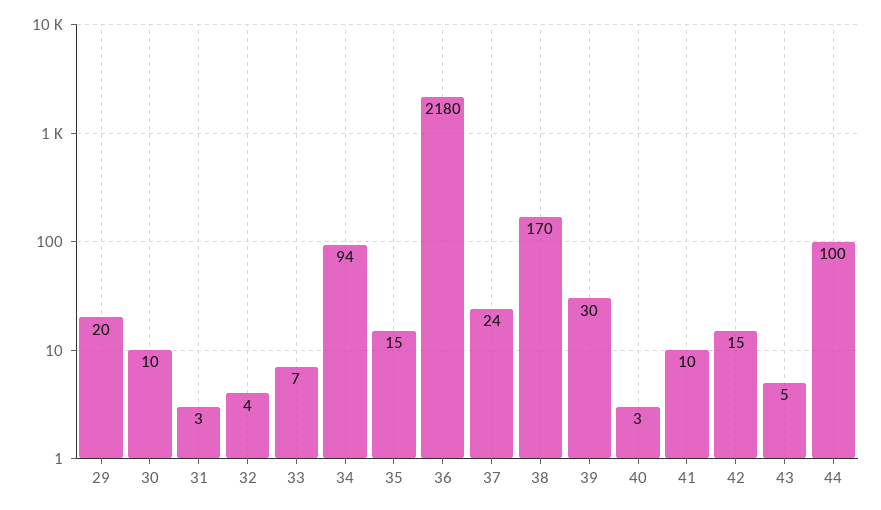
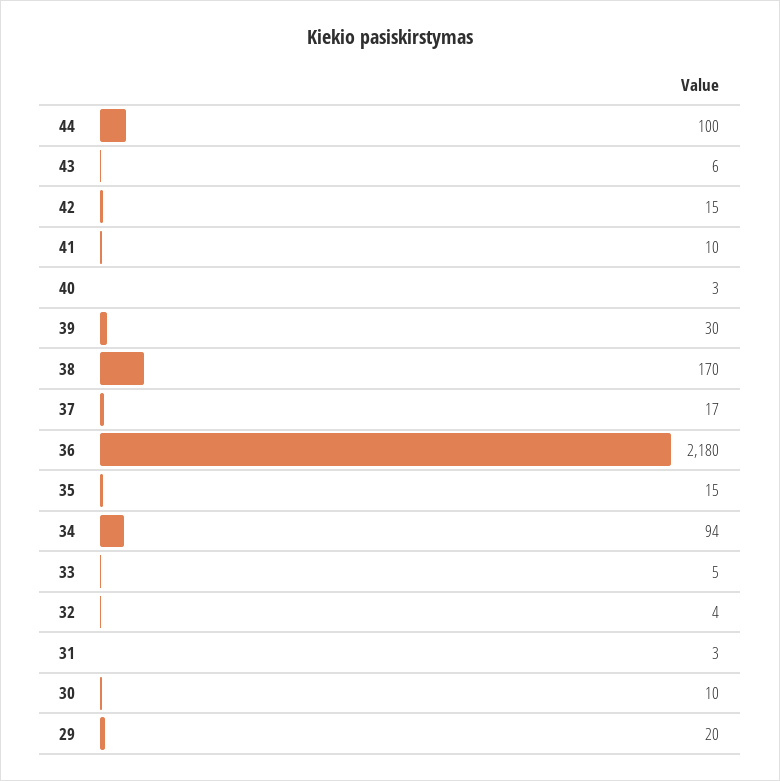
  {
    "29": 20,
    "30": 10,
    "31": 3,
    "32": 4,
-   "33": 7,
+   "33": 5,
    "34": 94,
    "35": 15,
    "36": 2180,
-   "37": 24,
+   "37": 17,
    "38": 170,
    "39": 30,
    "40": 3,
    "41": 10,
    "42": 15,
-   "43": 5,
+   "43": 6,
    "44": 100
  }

